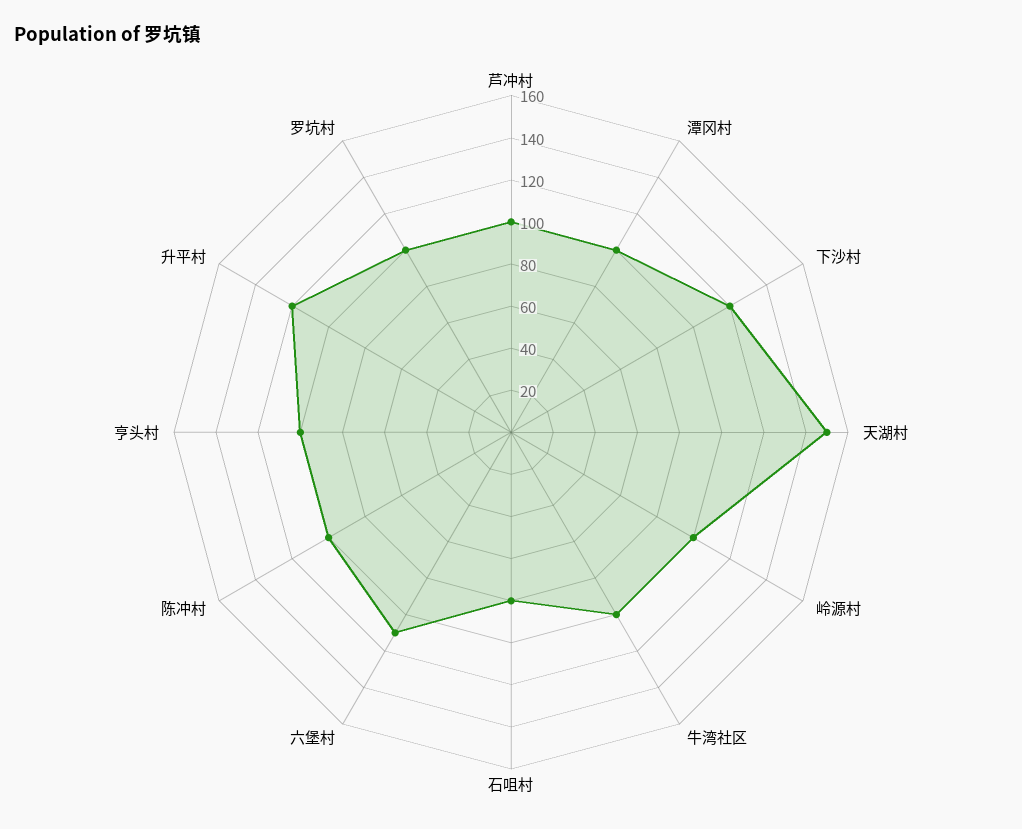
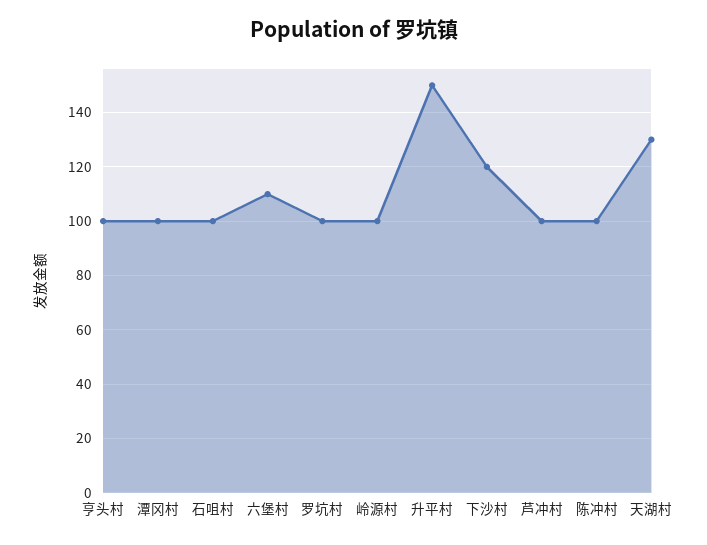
  {
    "芦冲村": 100,
    "潭冈村": 100,
    "下沙村": 120,
-   "天湖村": 150,
+   "天湖村": 130,
    "岭源村": 100,
-   "牛湾社区": 100,
-   "石咀村": 80,
+   "石咀村": 100,
    "六堡村": 110,
    "陈冲村": 100,
    "亨头村": 100,
-   "升平村": 120,
+   "升平村": 150,
    "罗坑村": 100
  }

